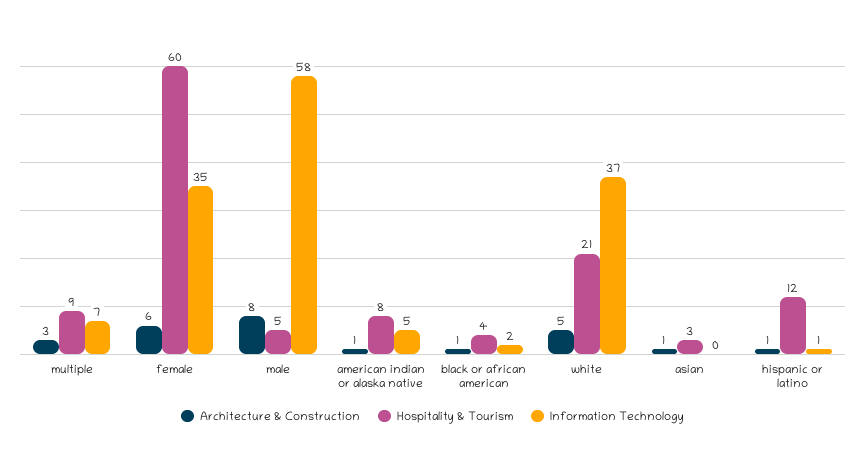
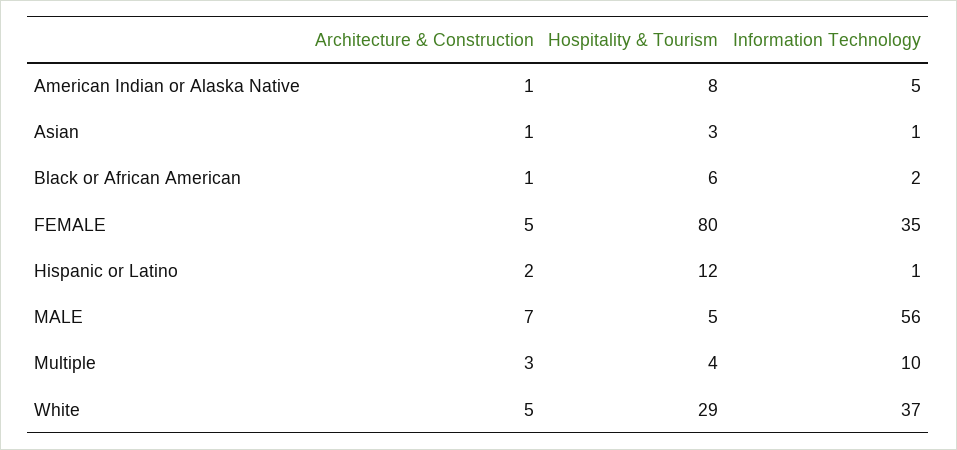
  {
    "Architecture & Construction": {
      "multiple": 3,
-     "female": 6,
+     "female": 5,
-     "male": 8,
+     "male": 7,
      "american indian or alaska native": 1,
      "black or african american": 1,
      "white": 5,
      "asian": 1,
-     "hispanic or latino": 1
+     "hispanic or latino": 2
    },
    "Hospitality & Tourism": {
-     "multiple": 9,
+     "multiple": 4,
-     "female": 60,
+     "female": 80,
      "male": 5,
      "american indian or alaska native": 8,
-     "black or african american": 4,
+     "black or african american": 6,
-     "white": 21,
+     "white": 29,
      "asian": 3,
      "hispanic or latino": 12
    },
    "Information Technology": {
-     "multiple": 7,
+     "multiple": 10,
      "female": 35,
-     "male": 58,
+     "male": 56,
      "american indian or alaska native": 5,
      "black or african american": 2,
      "white": 37,
-     "asian": 0,
+     "asian": 1,
      "hispanic or latino": 1
    }
  }

